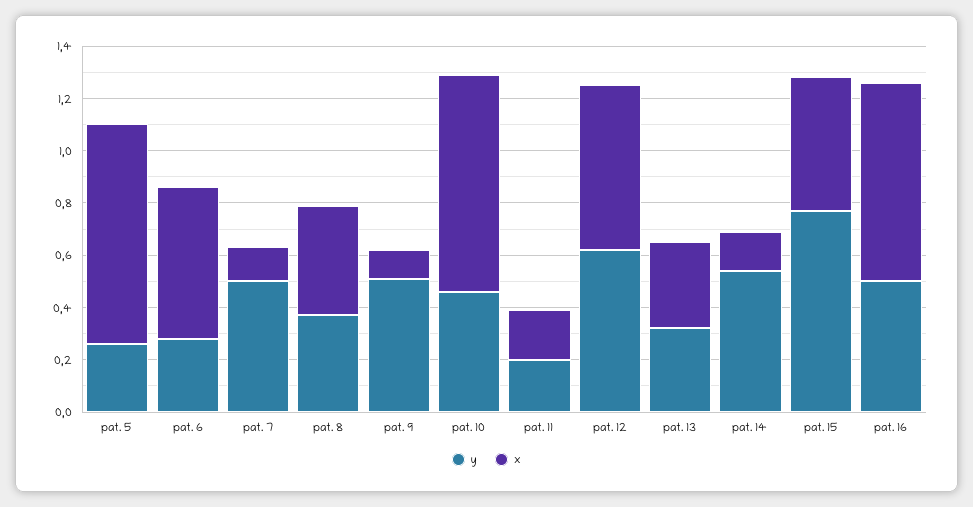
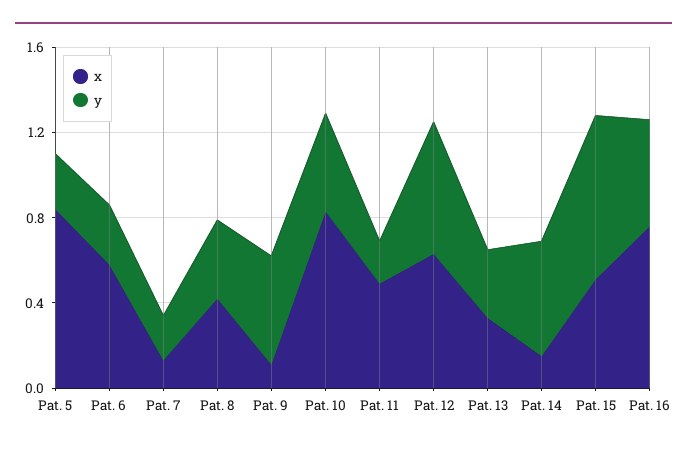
  {
    "y": {
      "pat. 5": 0.25,
      "pat. 6": 0.3,
-     "pat. 7": 0.5,
+     "pat. 7": 0.2,
      "pat. 8": 0.35,
      "pat. 9": 0.5,
      "pat. 10": 0.45,
      "pat. 11": 0.2,
      "pat. 12": 0.6,
      "pat. 13": 0.3,
      "pat. 14": 0.55,
      "pat. 15": 0.75,
      "pat. 16": 0.5
    },
    "x": {
      "pat. 5": 0.85,
      "pat. 6": 0.6,
      "pat. 7": 0.15,
      "pat. 8": 0.4,
      "pat. 9": 0.1,
      "pat. 10": 0.85,
-     "pat. 11": 0.2,
+     "pat. 11": 0.5,
      "pat. 12": 0.65,
      "pat. 13": 0.35,
      "pat. 14": 0.15,
      "pat. 15": 0.5,
      "pat. 16": 0.75
    }
  }

